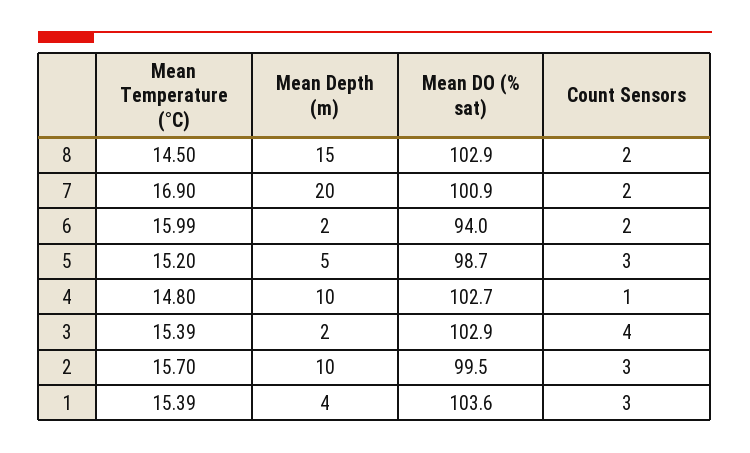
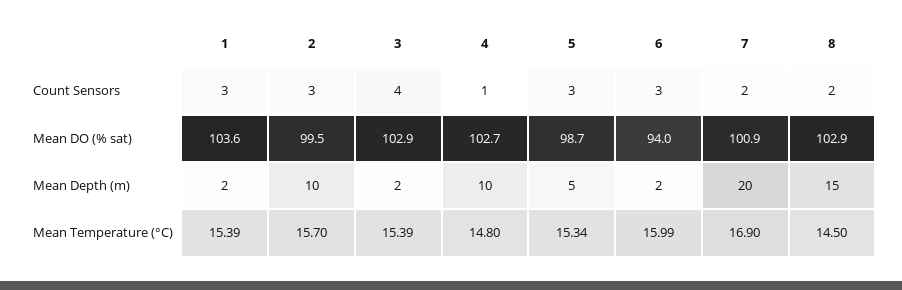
  {
    "Mean Temperature (°C)": {
      "8": 14.5,
      "7": 16.9,
      "6": 15.99,
-     "5": 15.2,
+     "5": 15.34,
      "4": 14.8,
      "3": 15.39,
      "2": 15.7,
      "1": 15.39
    },
    "Mean Depth (m)": {
      "8": 15,
      "7": 20,
      "6": 2,
      "5": 5,
      "4": 10,
      "3": 2,
      "2": 10,
-     "1": 4
+     "1": 2
    },
    "Mean DO (% sat)": {
      "8": 102.9,
      "7": 100.9,
      "6": 94,
      "5": 98.7,
      "4": 102.7,
      "3": 102.9,
      "2": 99.5,
      "1": 103.6
    },
    "Count Sensors": {
      "8": 2,
      "7": 2,
-     "6": 2,
+     "6": 3,
      "5": 3,
      "4": 1,
      "3": 4,
      "2": 3,
      "1": 3
    }
  }

